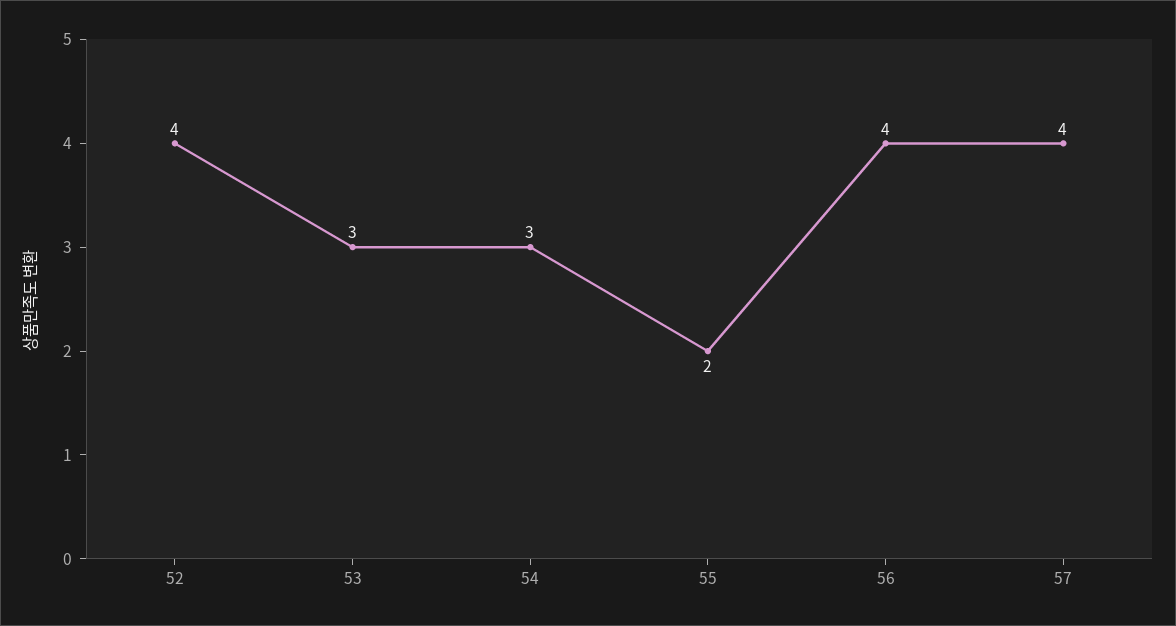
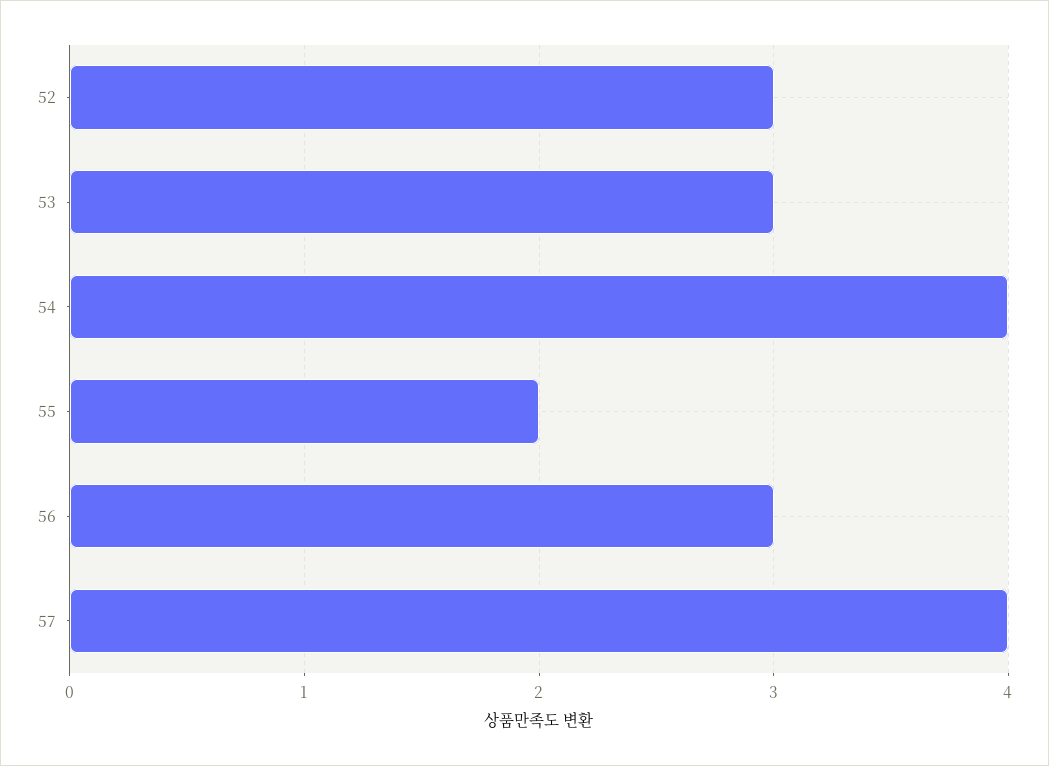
  {
-   "52": 4,
+   "52": 3,
    "53": 3,
-   "54": 3,
+   "54": 4,
    "55": 2,
-   "56": 4,
+   "56": 3,
    "57": 4
  }

